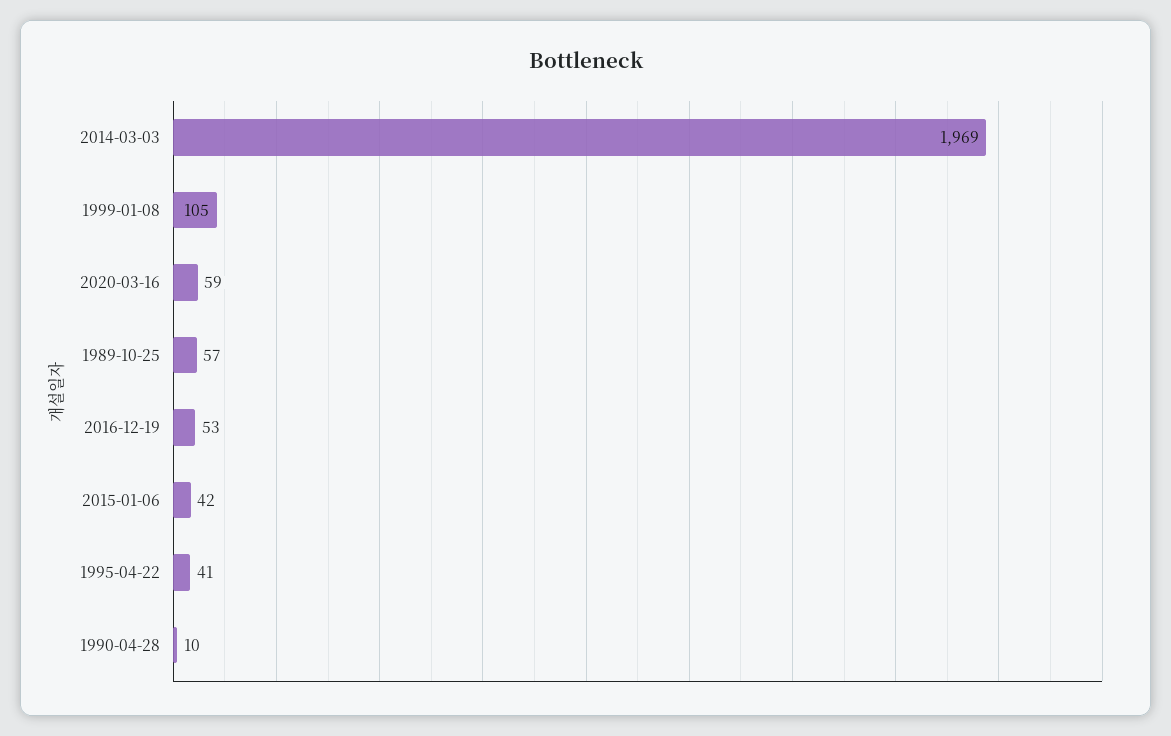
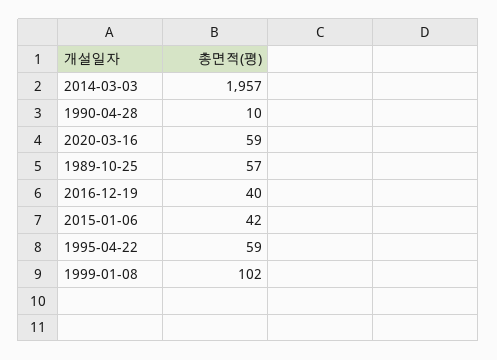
  {
-   "2014-03-03": 1969,
+   "2014-03-03": 1957,
-   "1999-01-08": 105,
+   "1999-01-08": 102,
    "2020-03-16": 59,
    "1989-10-25": 57,
-   "2016-12-19": 53,
+   "2016-12-19": 40,
    "2015-01-06": 42,
-   "1995-04-22": 41,
+   "1995-04-22": 59,
    "1990-04-28": 10
  }

